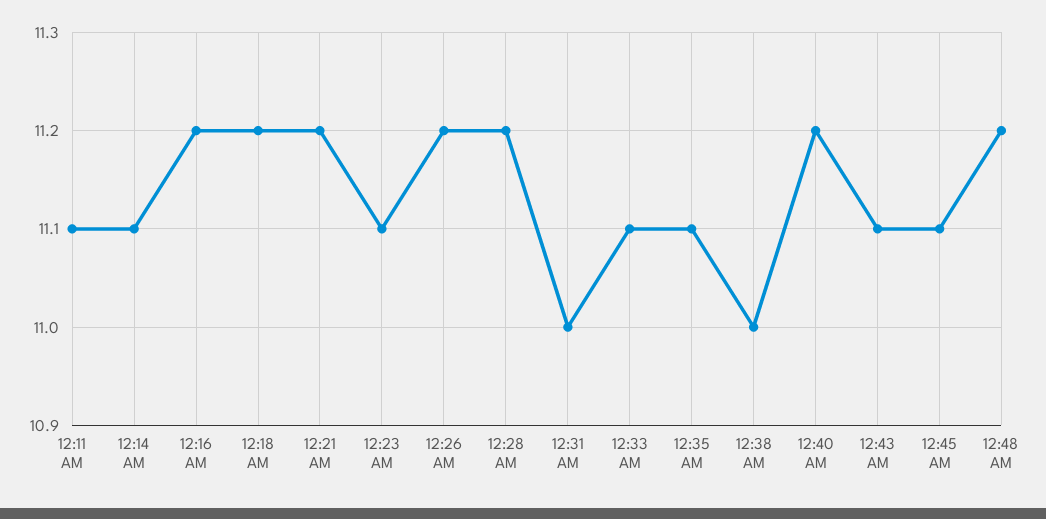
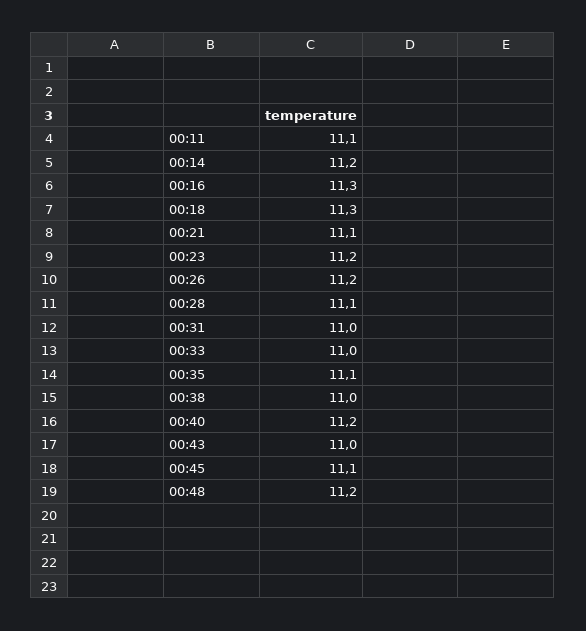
  {
    "12:11 AM": 11.1,
-   "12:14 AM": 11.1,
+   "12:14 AM": 11.2,
-   "12:16 AM": 11.2,
+   "12:16 AM": 11.3,
-   "12:18 AM": 11.2,
+   "12:18 AM": 11.3,
-   "12:21 AM": 11.2,
+   "12:21 AM": 11.1,
-   "12:23 AM": 11.1,
+   "12:23 AM": 11.2,
    "12:26 AM": 11.2,
-   "12:28 AM": 11.2,
+   "12:28 AM": 11.1,
    "12:31 AM": 11,
-   "12:33 AM": 11.1,
+   "12:33 AM": 11,
    "12:35 AM": 11.1,
    "12:38 AM": 11,
    "12:40 AM": 11.2,
-   "12:43 AM": 11.1,
+   "12:43 AM": 11,
    "12:45 AM": 11.1,
    "12:48 AM": 11.2
  }

